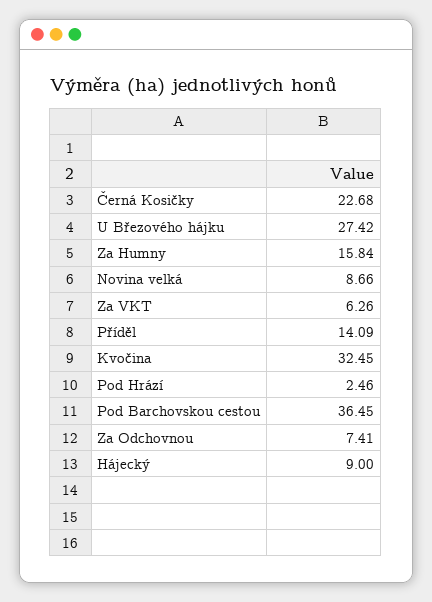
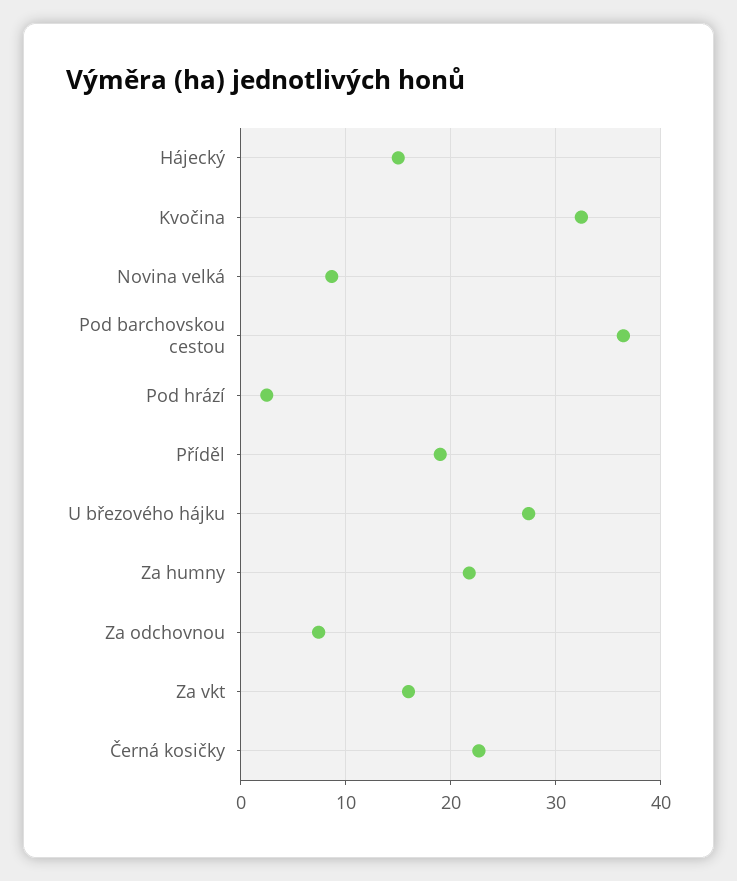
  {
    "Černá Kosičky": 22.68,
    "U Březového hájku": 27.42,
-   "Za Humny": 15.84,
+   "Za Humny": 22,
    "Novina velká": 8.66,
-   "Za VKT": 6.26,
+   "Za VKT": 16,
-   "Příděl": 14.09,
+   "Příděl": 19,
    "Kvočina": 32.45,
    "Pod Hrází": 2.46,
    "Pod Barchovskou cestou": 36.45,
    "Za Odchovnou": 7.41,
-   "Hájecký": 9
+   "Hájecký": 15
  }

